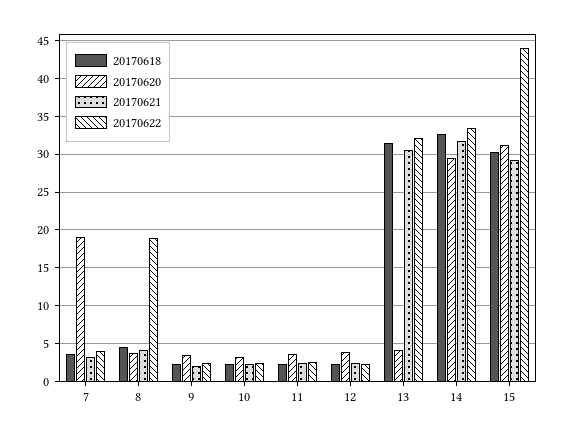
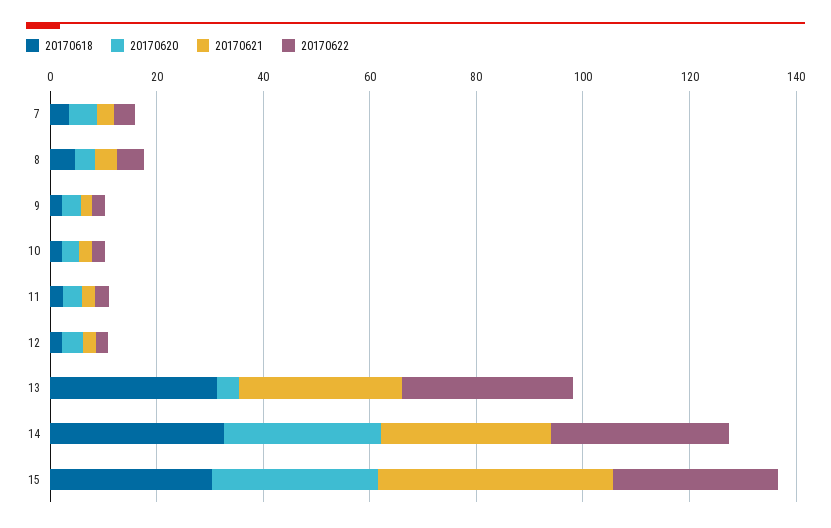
  {
    "20170618": {
      "7": 4,
      "8": 5,
      "9": 2,
      "10": 2,
      "11": 2,
      "12": 2,
      "13": 31,
      "14": 33,
      "15": 30
    },
    "20170620": {
-     "7": 19,
+     "7": 5,
      "8": 4,
      "9": 4,
      "10": 3,
      "11": 4,
      "12": 4,
      "13": 4,
      "14": 30,
      "15": 31
    },
    "20170621": {
      "7": 3,
      "8": 4,
      "9": 2,
      "10": 2,
      "11": 3,
      "12": 2,
      "13": 31,
      "14": 32,
-     "15": 29
+     "15": 45
    },
    "20170622": {
      "7": 4,
-     "8": 19,
+     "8": 5,
      "9": 2,
      "10": 3,
      "11": 3,
      "12": 2,
      "13": 32,
      "14": 34,
-     "15": 44
+     "15": 30
    }
  }

